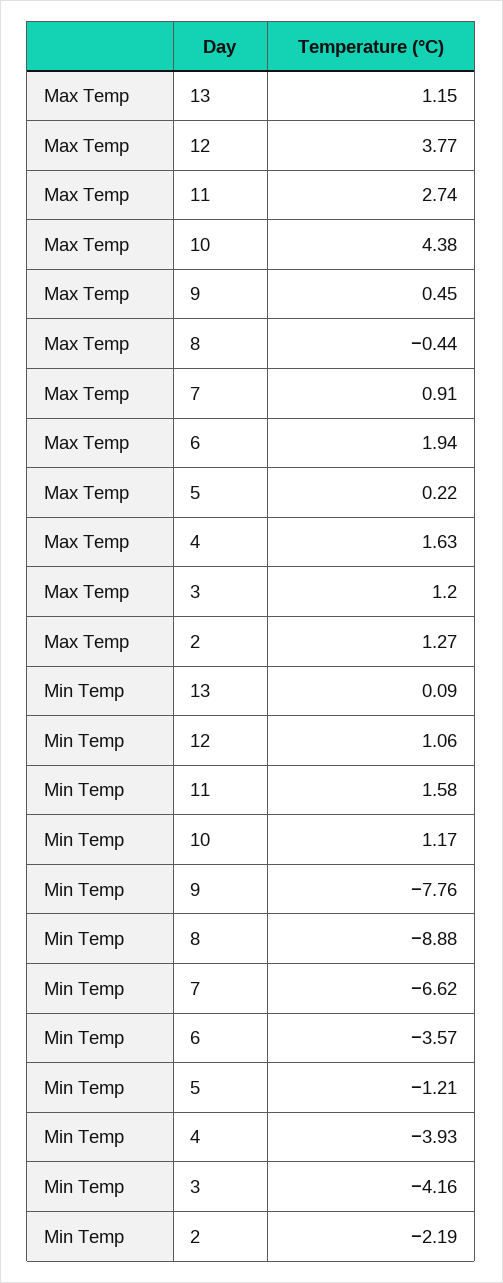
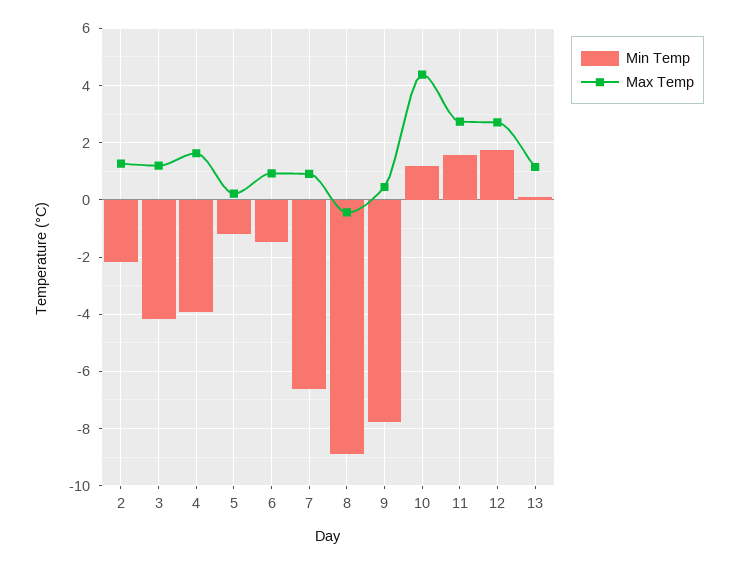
  {
    "Max Temp": {
      "13": 1.15,
-     "12": 3.77,
+     "12": 2.75,
      "11": 2.74,
      "10": 4.38,
      "9": 0.45,
      "8": -0.44,
      "7": 0.91,
-     "6": 1.94,
+     "6": 1,
      "5": 0.22,
      "4": 1.63,
      "3": 1.2,
      "2": 1.27
    },
    "Min Temp": {
      "13": 0.09,
-     "12": 1.06,
+     "12": 1.75,
      "11": 1.58,
      "10": 1.17,
      "9": -7.76,
      "8": -8.88,
      "7": -6.62,
-     "6": -3.57,
+     "6": -1.5,
      "5": -1.21,
      "4": -3.93,
      "3": -4.16,
      "2": -2.19
    }
  }

